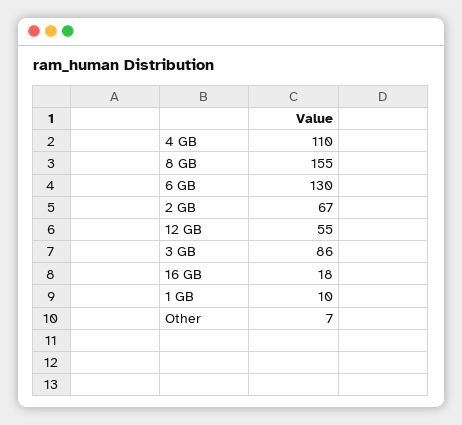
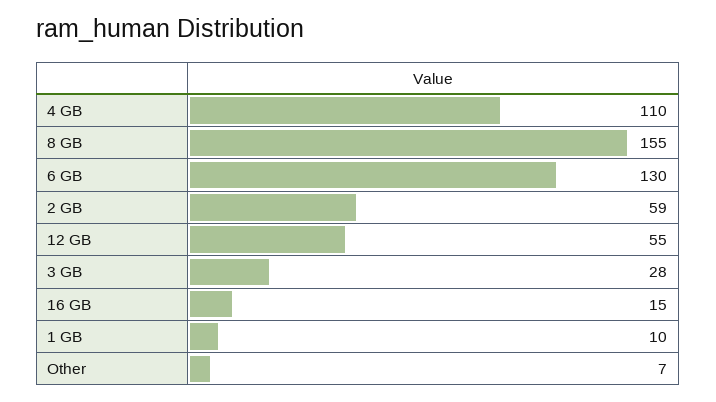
  {
    "4 GB": 110,
    "8 GB": 155,
    "6 GB": 130,
-   "2 GB": 67,
+   "2 GB": 59,
    "12 GB": 55,
-   "3 GB": 86,
+   "3 GB": 28,
-   "16 GB": 18,
+   "16 GB": 15,
    "1 GB": 10,
    "Other": 7
  }

